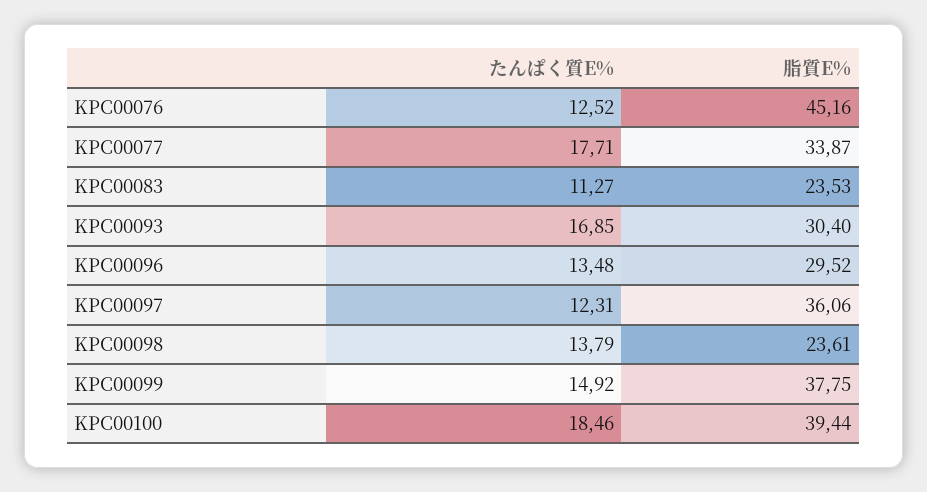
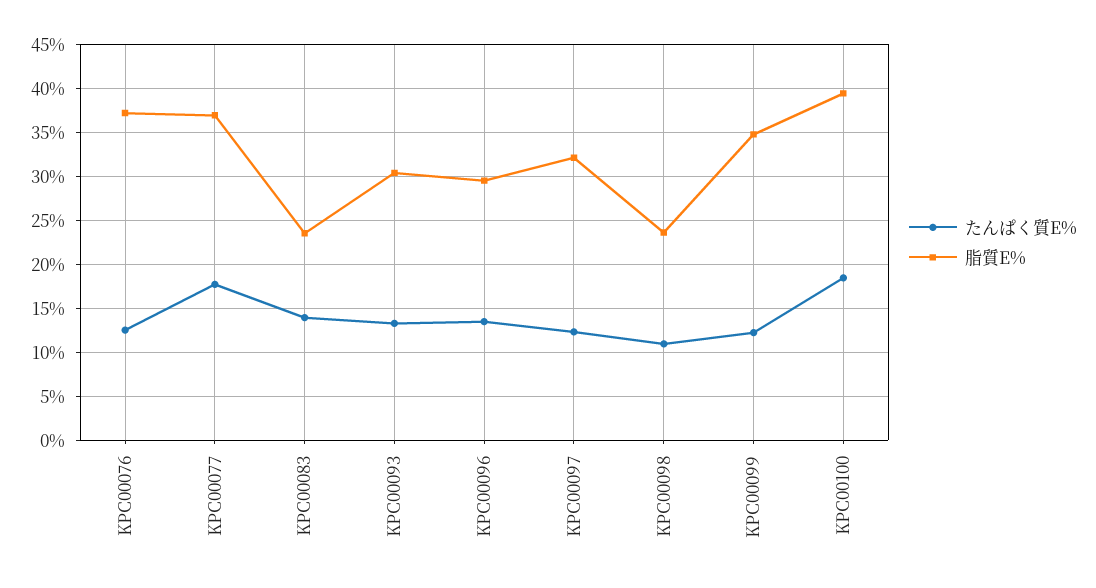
  {
    "たんぱく質E%": {
      "KPC00076": 12.52,
      "KPC00077": 17.71,
-     "KPC00083": 11.27,
+     "KPC00083": 14,
-     "KPC00093": 16.85,
+     "KPC00093": 13,
      "KPC00096": 13.48,
      "KPC00097": 12.31,
-     "KPC00098": 13.79,
+     "KPC00098": 11,
-     "KPC00099": 14.92,
+     "KPC00099": 12,
      "KPC00100": 18.46
    },
    "脂質E%": {
-     "KPC00076": 45.16,
+     "KPC00076": 37,
-     "KPC00077": 33.87,
+     "KPC00077": 37,
      "KPC00083": 23.53,
      "KPC00093": 30.4,
      "KPC00096": 29.52,
-     "KPC00097": 36.06,
+     "KPC00097": 32,
      "KPC00098": 23.61,
-     "KPC00099": 37.75,
+     "KPC00099": 35,
      "KPC00100": 39.44
    }
  }

